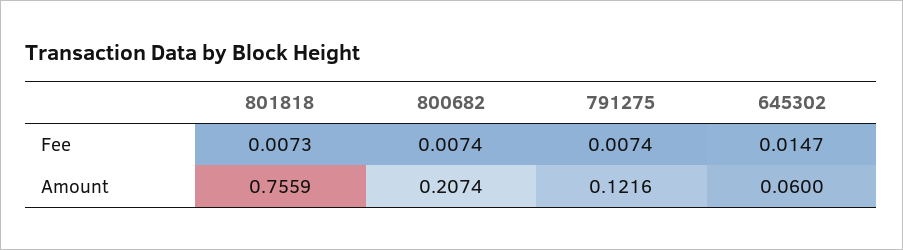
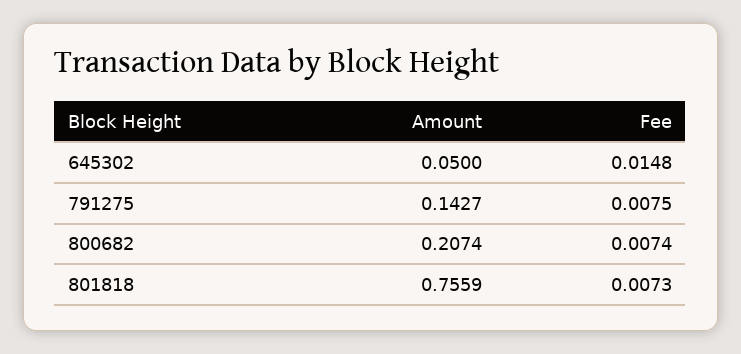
  {
    "801818": {
      "Fee": 0.0073,
      "Amount": 0.7559
    },
    "800682": {
      "Fee": 0.0074,
      "Amount": 0.2074
    },
    "791275": {
-     "Fee": 0.0074,
+     "Fee": 0.0075,
-     "Amount": 0.1216
+     "Amount": 0.1427
    },
    "645302": {
-     "Fee": 0.0147,
+     "Fee": 0.0148,
-     "Amount": 0.06
+     "Amount": 0.05
    }
  }

